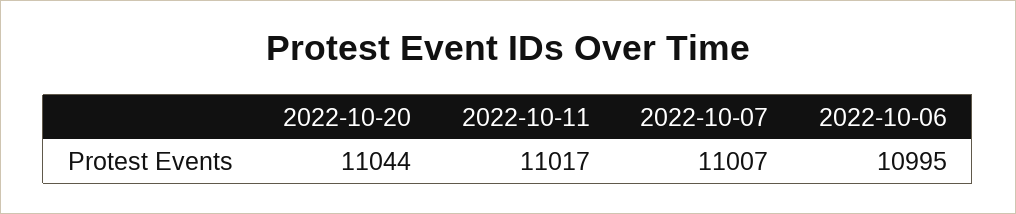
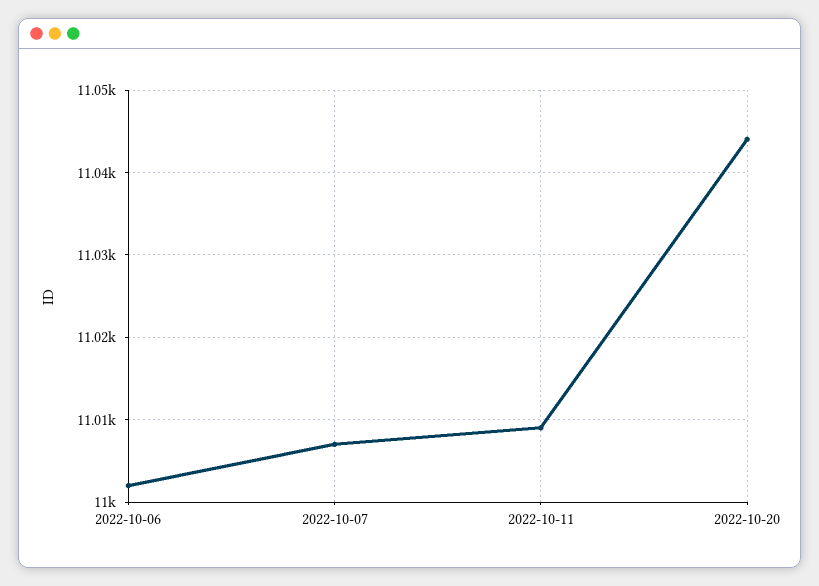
  {
    "2022-10-20": 11044,
-   "2022-10-11": 11017,
+   "2022-10-11": 11009,
    "2022-10-07": 11007,
-   "2022-10-06": 10995
+   "2022-10-06": 11002
  }

